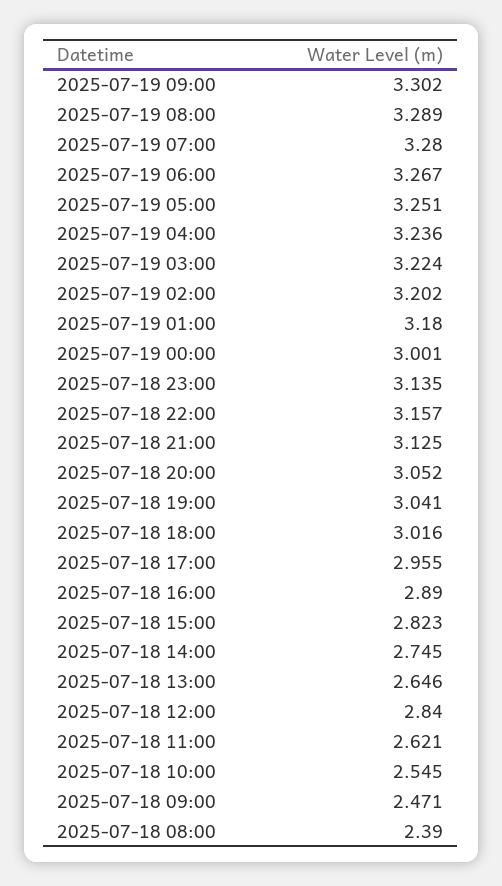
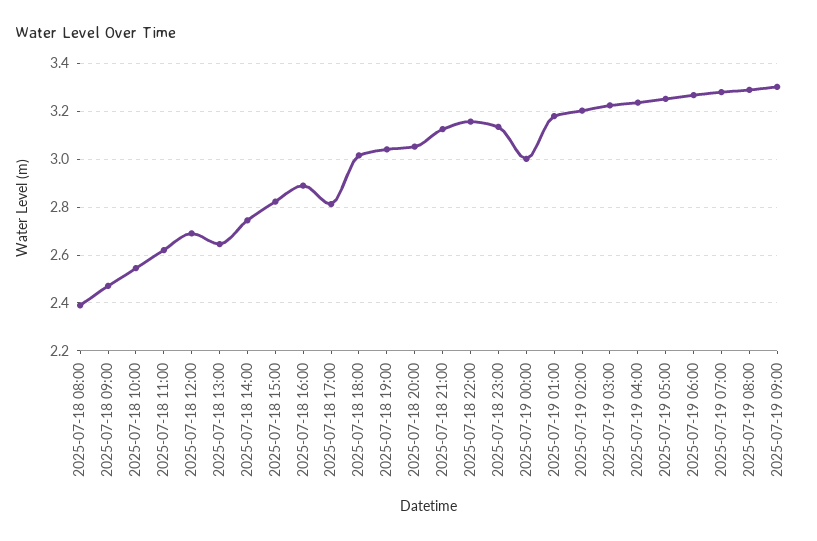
  {
    "2025-07-19 09:00": 3.302,
    "2025-07-19 08:00": 3.289,
    "2025-07-19 07:00": 3.28,
    "2025-07-19 06:00": 3.267,
    "2025-07-19 05:00": 3.251,
    "2025-07-19 04:00": 3.236,
    "2025-07-19 03:00": 3.224,
    "2025-07-19 02:00": 3.202,
    "2025-07-19 01:00": 3.18,
    "2025-07-19 00:00": 3.001,
    "2025-07-18 23:00": 3.135,
    "2025-07-18 22:00": 3.157,
    "2025-07-18 21:00": 3.125,
    "2025-07-18 20:00": 3.052,
    "2025-07-18 19:00": 3.041,
    "2025-07-18 18:00": 3.016,
-   "2025-07-18 17:00": 2.955,
+   "2025-07-18 17:00": 2.8,
    "2025-07-18 16:00": 2.89,
    "2025-07-18 15:00": 2.823,
    "2025-07-18 14:00": 2.745,
    "2025-07-18 13:00": 2.646,
-   "2025-07-18 12:00": 2.84,
+   "2025-07-18 12:00": 2.7,
    "2025-07-18 11:00": 2.621,
    "2025-07-18 10:00": 2.545,
    "2025-07-18 09:00": 2.471,
    "2025-07-18 08:00": 2.39
  }

